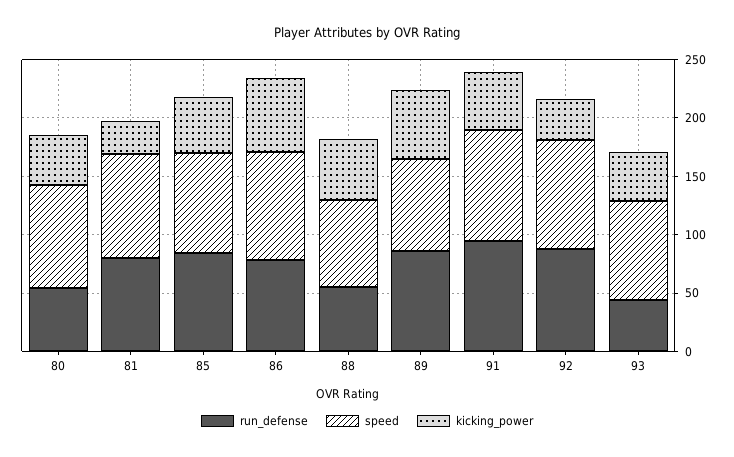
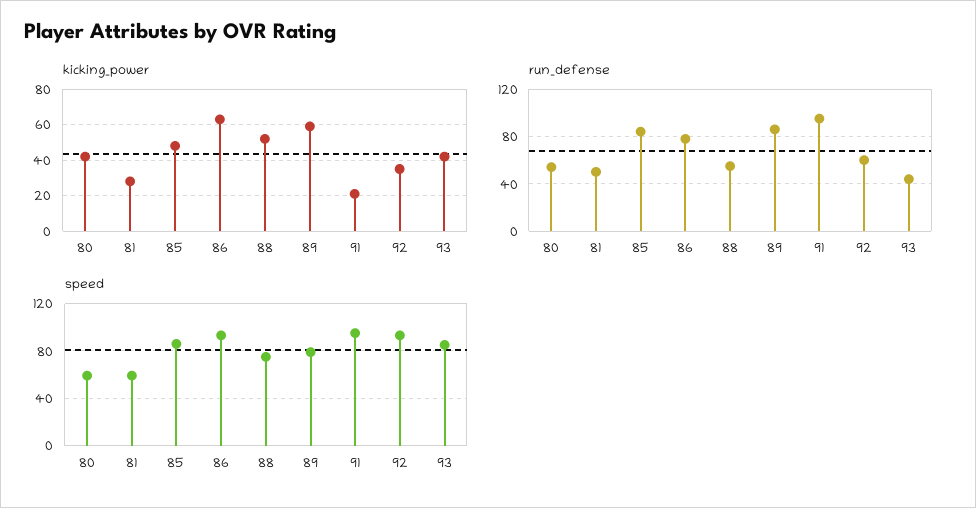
  {
    "run_defense": {
      "80": 50,
-     "81": 80,
+     "81": 50,
      "85": 80,
      "86": 80,
      "88": 60,
      "89": 90,
      "91": 100,
-     "92": 90,
+     "92": 60,
      "93": 40
    },
    "speed": {
-     "80": 90,
+     "80": 60,
-     "81": 90,
+     "81": 60,
      "85": 90,
      "86": 90,
      "88": 80,
      "89": 80,
      "91": 100,
      "92": 90,
      "93": 90
    },
    "kicking_power": {
      "80": 40,
      "81": 30,
      "85": 50,
      "86": 65,
      "88": 50,
      "89": 60,
-     "91": 50,
+     "91": 20,
      "92": 35,
      "93": 40
    }
  }

